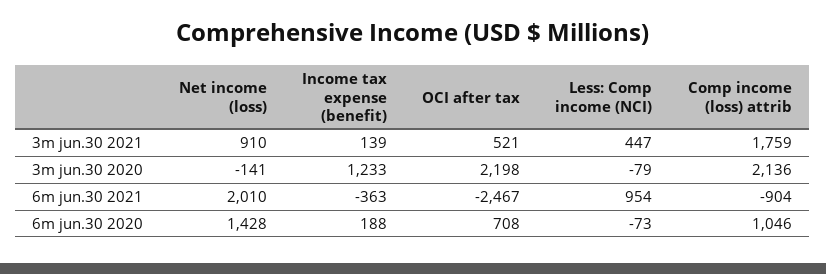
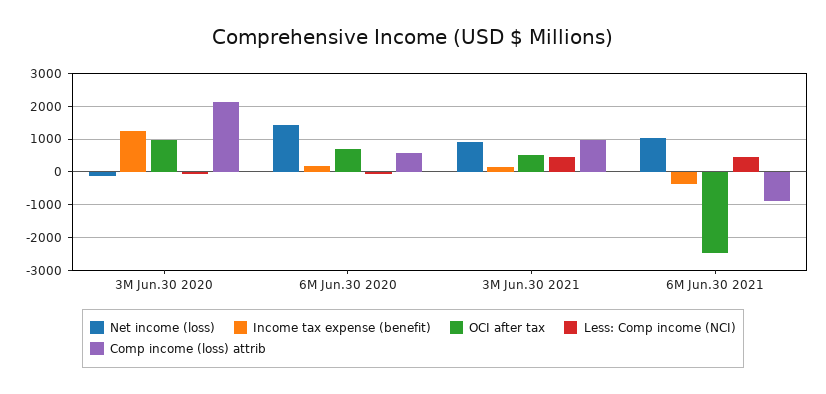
  {
    "Net income (loss)": {
      "3m jun.30 2021": 910,
      "3m jun.30 2020": -141,
-     "6m jun.30 2021": 2010,
+     "6m jun.30 2021": 1000,
      "6m jun.30 2020": 1428
    },
    "Income tax expense (benefit)": {
      "3m jun.30 2021": 139,
      "3m jun.30 2020": 1233,
      "6m jun.30 2021": -363,
      "6m jun.30 2020": 188
    },
    "OCI after tax": {
      "3m jun.30 2021": 521,
-     "3m jun.30 2020": 2198,
+     "3m jun.30 2020": 1000,
      "6m jun.30 2021": -2467,
      "6m jun.30 2020": 708
    },
    "Less: Comp income (NCI)": {
      "3m jun.30 2021": 447,
      "3m jun.30 2020": -79,
-     "6m jun.30 2021": 954,
+     "6m jun.30 2021": 400,
      "6m jun.30 2020": -73
    },
    "Comp income (loss) attrib": {
-     "3m jun.30 2021": 1759,
+     "3m jun.30 2021": 1000,
      "3m jun.30 2020": 2136,
      "6m jun.30 2021": -904,
-     "6m jun.30 2020": 1046
+     "6m jun.30 2020": 600
    }
  }

